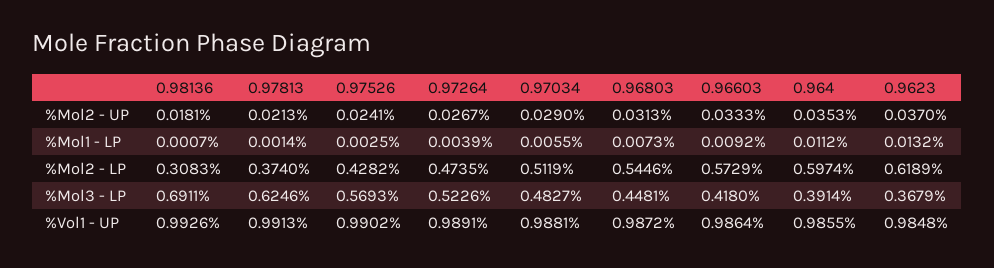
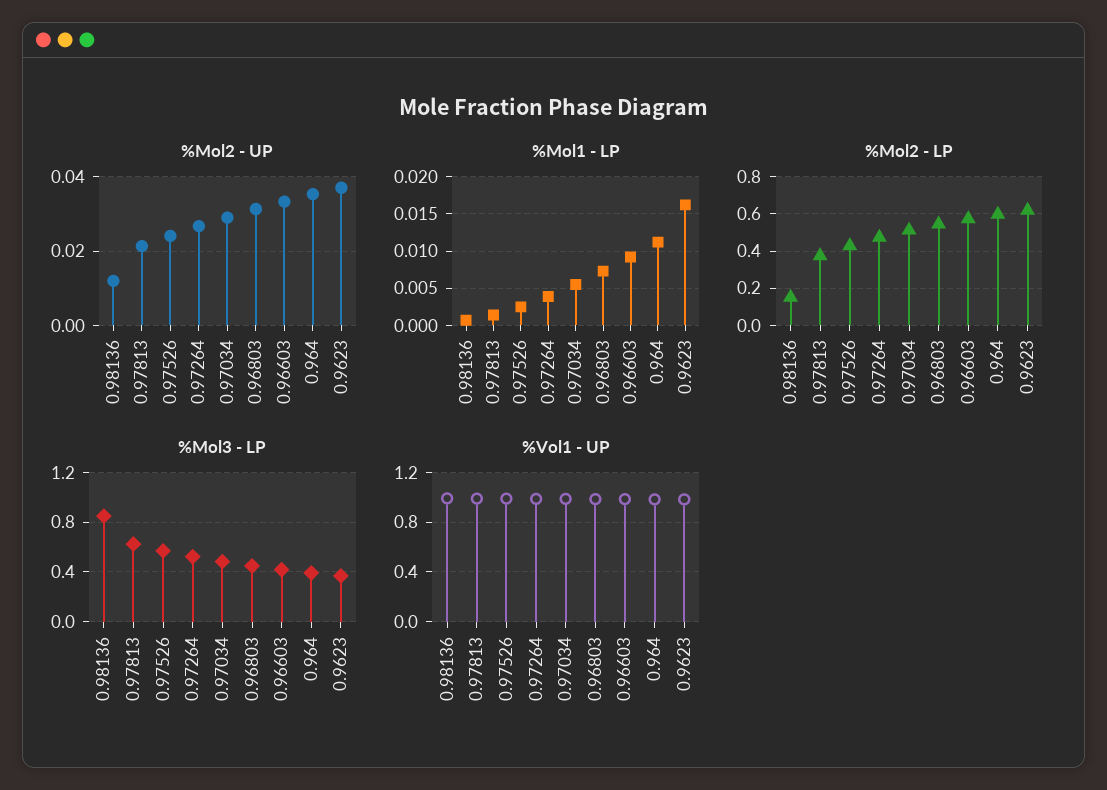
  {
    "%Mol2 - UP": {
-     "0.98136": 0.0181,
+     "0.98136": 0.012,
      "0.97813": 0.0213,
      "0.97526": 0.0241,
      "0.97264": 0.0267,
      "0.97034": 0.029,
      "0.96803": 0.0313,
      "0.96603": 0.0333,
      "0.964": 0.0353,
      "0.9623": 0.037
    },
    "%Mol1 - LP": {
      "0.98136": 0.0007,
      "0.97813": 0.0014,
      "0.97526": 0.0025,
      "0.97264": 0.0039,
      "0.97034": 0.0055,
      "0.96803": 0.0073,
      "0.96603": 0.0092,
      "0.964": 0.0112,
-     "0.9623": 0.0132
+     "0.9623": 0.016
    },
    "%Mol2 - LP": {
-     "0.98136": 0.3083,
+     "0.98136": 0.15,
      "0.97813": 0.374,
      "0.97526": 0.4282,
      "0.97264": 0.4735,
      "0.97034": 0.5119,
      "0.96803": 0.5446,
      "0.96603": 0.5729,
      "0.964": 0.5974,
      "0.9623": 0.6189
    },
    "%Mol3 - LP": {
-     "0.98136": 0.6911,
+     "0.98136": 0.85,
      "0.97813": 0.6246,
      "0.97526": 0.5693,
      "0.97264": 0.5226,
      "0.97034": 0.4827,
      "0.96803": 0.4481,
      "0.96603": 0.418,
      "0.964": 0.3914,
      "0.9623": 0.3679
    },
    "%Vol1 - UP": {
      "0.98136": 0.9926,
      "0.97813": 0.9913,
      "0.97526": 0.9902,
      "0.97264": 0.9891,
      "0.97034": 0.9881,
      "0.96803": 0.9872,
      "0.96603": 0.9864,
      "0.964": 0.9855,
      "0.9623": 0.9848
    }
  }

